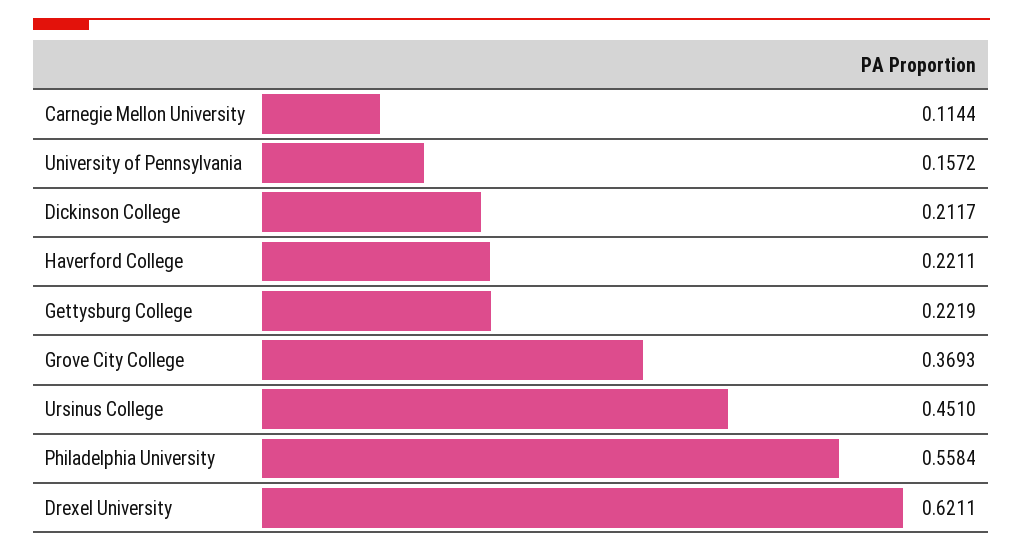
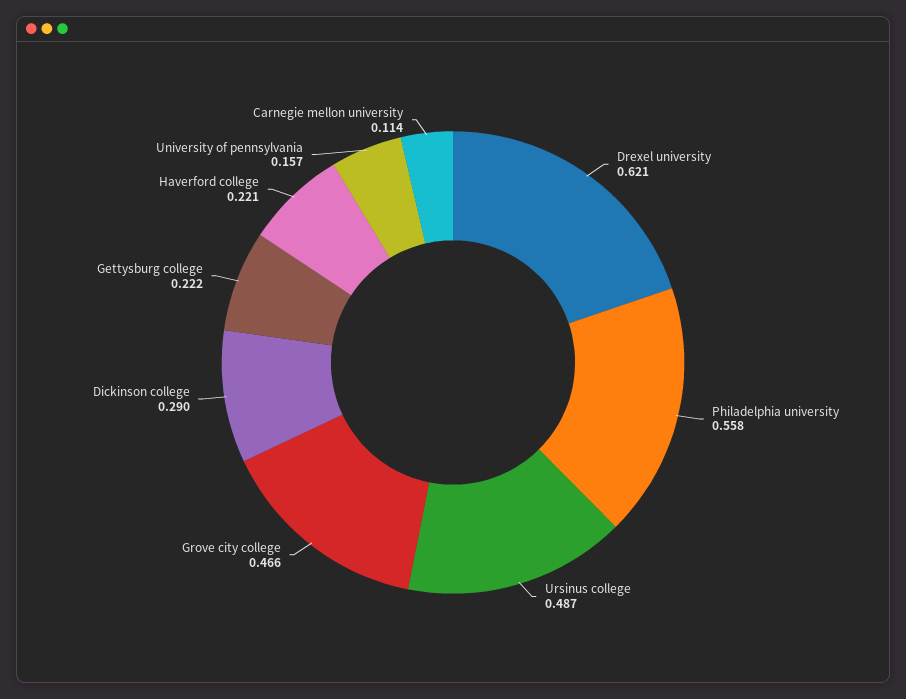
  {
    "Carnegie Mellon University": 0.1144,
    "University of Pennsylvania": 0.1572,
-   "Dickinson College": 0.2117,
+   "Dickinson College": 0.29,
    "Haverford College": 0.2211,
    "Gettysburg College": 0.2219,
-   "Grove City College": 0.3693,
+   "Grove City College": 0.466,
-   "Ursinus College": 0.451,
+   "Ursinus College": 0.487,
    "Philadelphia University": 0.5584,
    "Drexel University": 0.6211
  }

